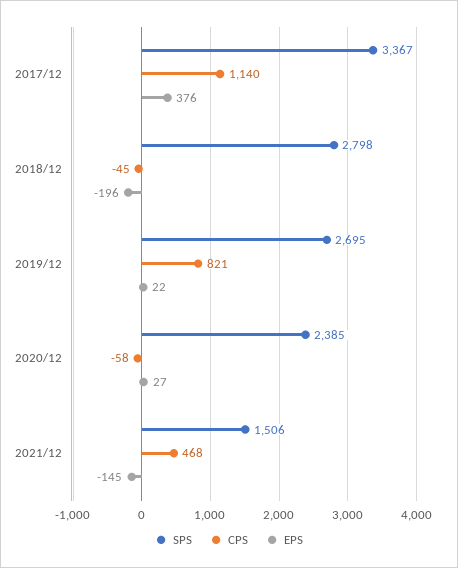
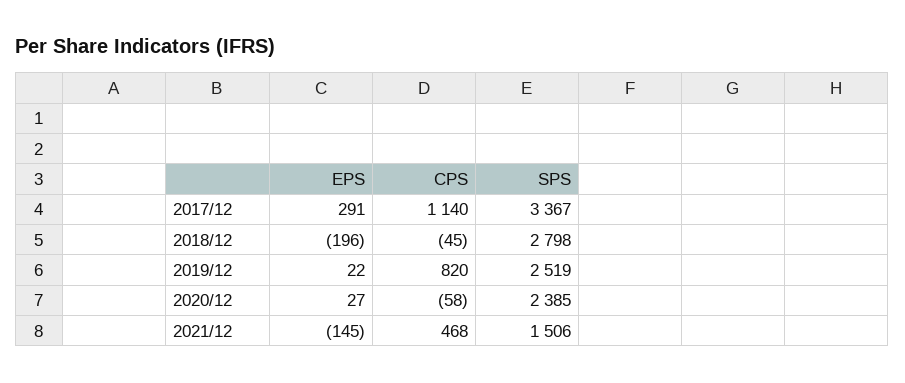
  {
    "SPS": {
      "2017/12": 3367,
      "2018/12": 2798,
-     "2019/12": 2695,
+     "2019/12": 2519,
      "2020/12": 2385,
      "2021/12": 1506
    },
    "CPS": {
      "2017/12": 1140,
      "2018/12": -45,
-     "2019/12": 821,
+     "2019/12": 820,
      "2020/12": -58,
      "2021/12": 468
    },
    "EPS": {
-     "2017/12": 376,
+     "2017/12": 291,
      "2018/12": -196,
      "2019/12": 22,
      "2020/12": 27,
      "2021/12": -145
    }
  }

